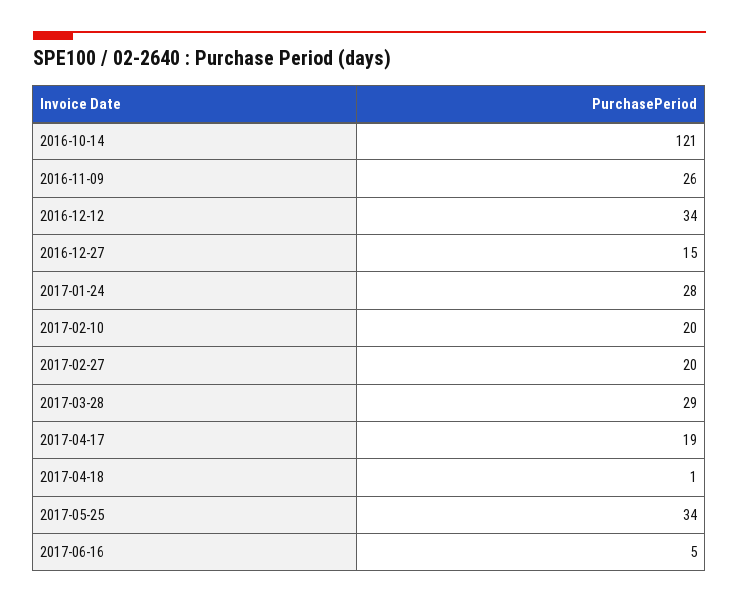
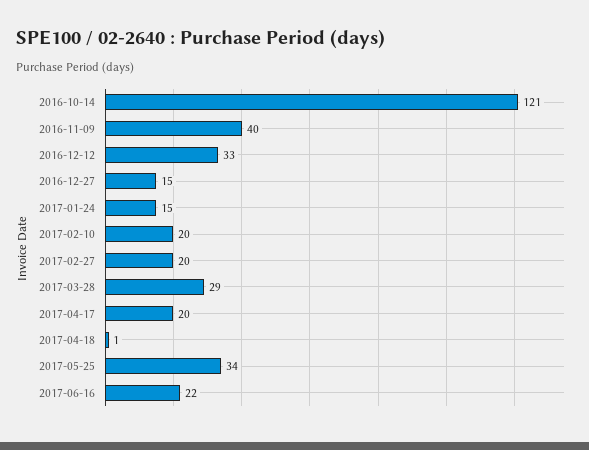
  {
    "2016-10-14": 121,
-   "2016-11-09": 26,
+   "2016-11-09": 40,
-   "2016-12-12": 34,
+   "2016-12-12": 33,
    "2016-12-27": 15,
-   "2017-01-24": 28,
+   "2017-01-24": 15,
    "2017-02-10": 20,
    "2017-02-27": 20,
    "2017-03-28": 29,
-   "2017-04-17": 19,
+   "2017-04-17": 20,
    "2017-04-18": 1,
    "2017-05-25": 34,
-   "2017-06-16": 5
+   "2017-06-16": 22
  }

